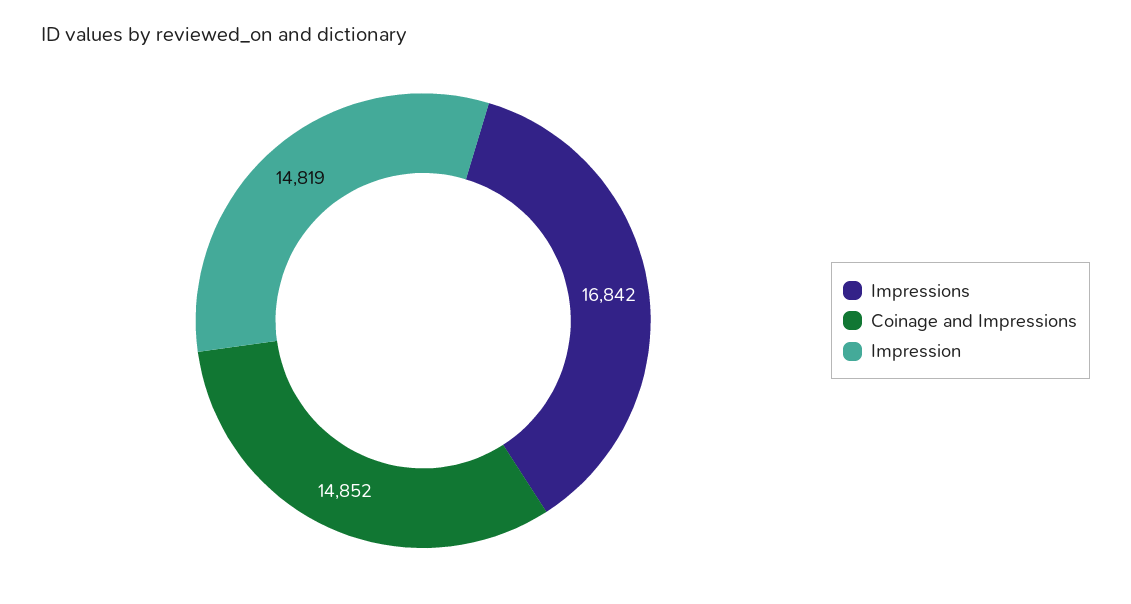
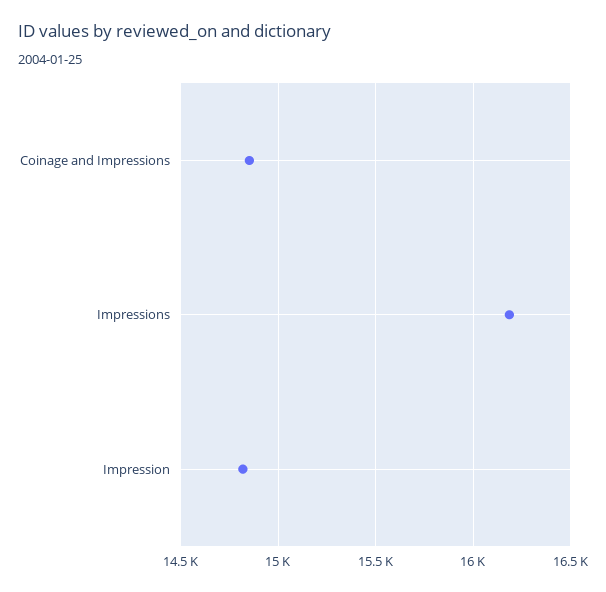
  {
-   "Impressions": 16842,
+   "Impressions": 16200,
    "Coinage and Impressions": 14852,
    "Impression": 14819
  }

